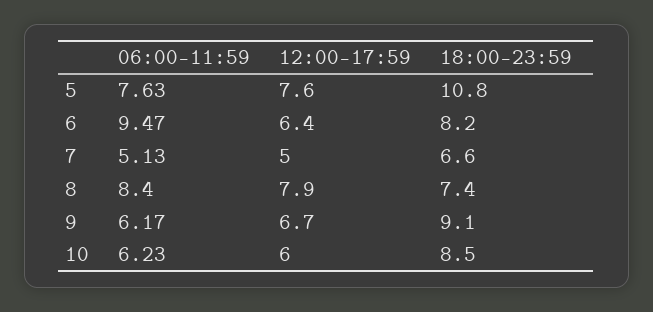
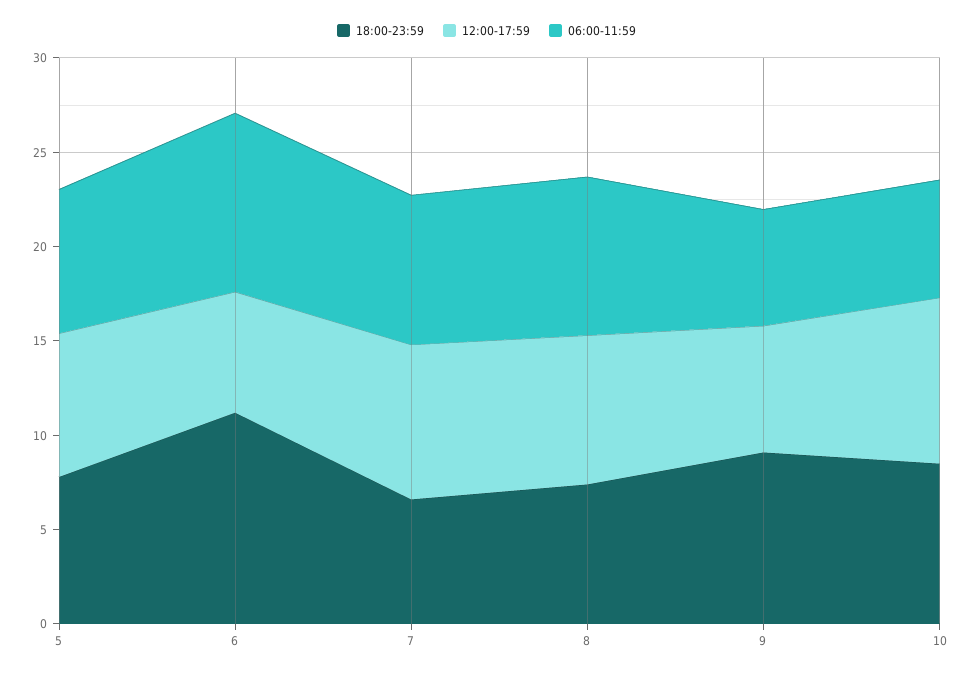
  {
    "06:00-11:59": {
      "5": 7.63,
      "6": 9.47,
-     "7": 5.13,
+     "7": 8,
      "8": 8.4,
      "9": 6.17,
      "10": 6.23
    },
    "12:00-17:59": {
      "5": 7.6,
      "6": 6.4,
-     "7": 5,
+     "7": 8,
      "8": 7.9,
      "9": 6.7,
-     "10": 6
+     "10": 9
    },
    "18:00-23:59": {
-     "5": 10.8,
+     "5": 8,
-     "6": 8.2,
+     "6": 11,
      "7": 6.6,
      "8": 7.4,
      "9": 9.1,
      "10": 8.5
    }
  }

